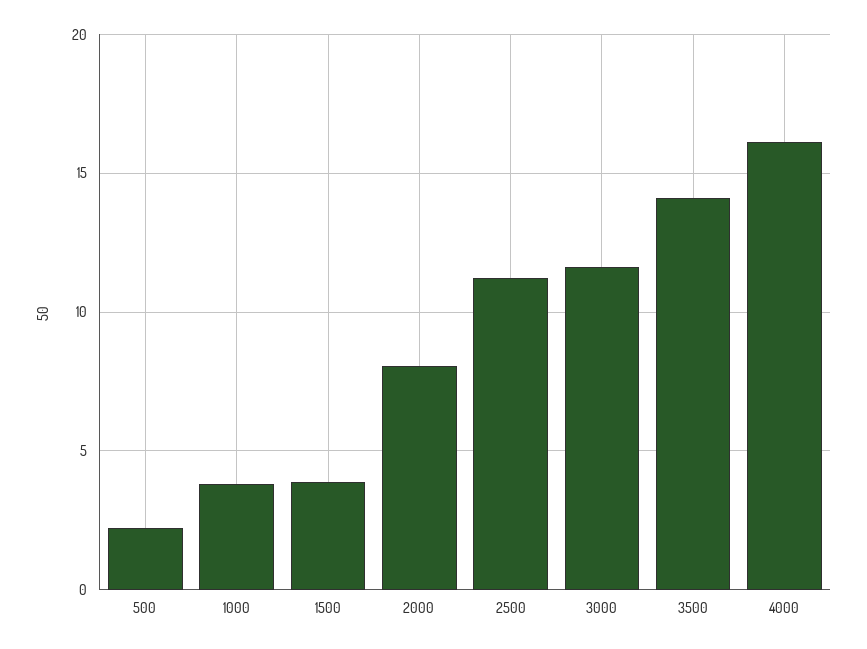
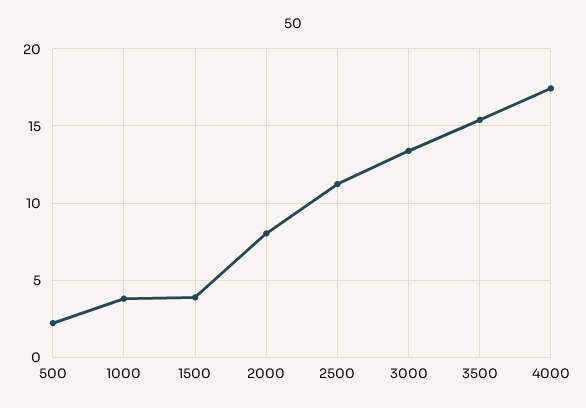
  {
    "500": 2,
    "1000": 4,
    "1500": 4,
    "2000": 8,
    "2500": 11,
-   "3000": 11.5,
+   "3000": 13.5,
-   "3500": 14,
+   "3500": 15.5,
-   "4000": 16
+   "4000": 17.5
  }

